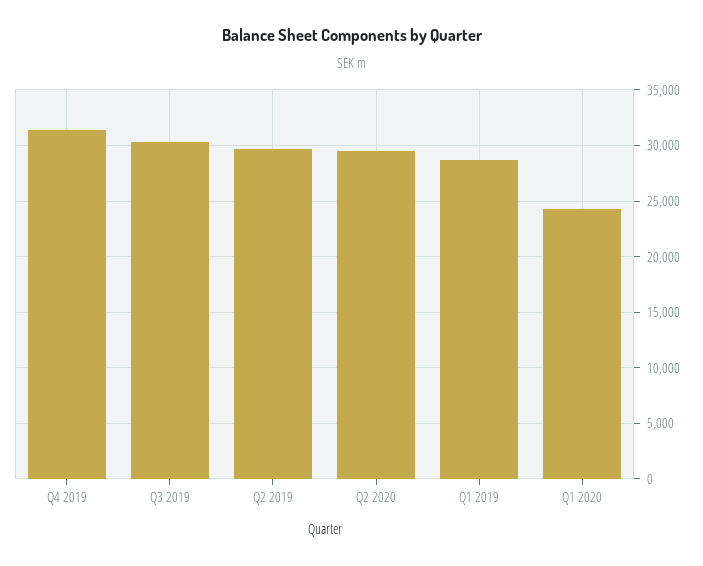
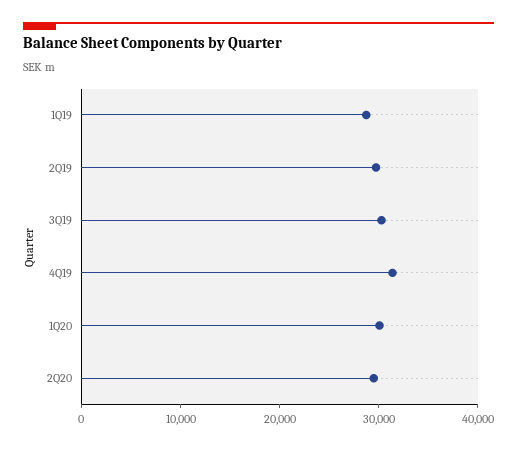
  {
    "Q4 2019": 31000,
    "Q3 2019": 30000,
    "Q2 2019": 30000,
    "Q2 2020": 29000,
    "Q1 2019": 29000,
-   "Q1 2020": 24000
+   "Q1 2020": 30000
  }

